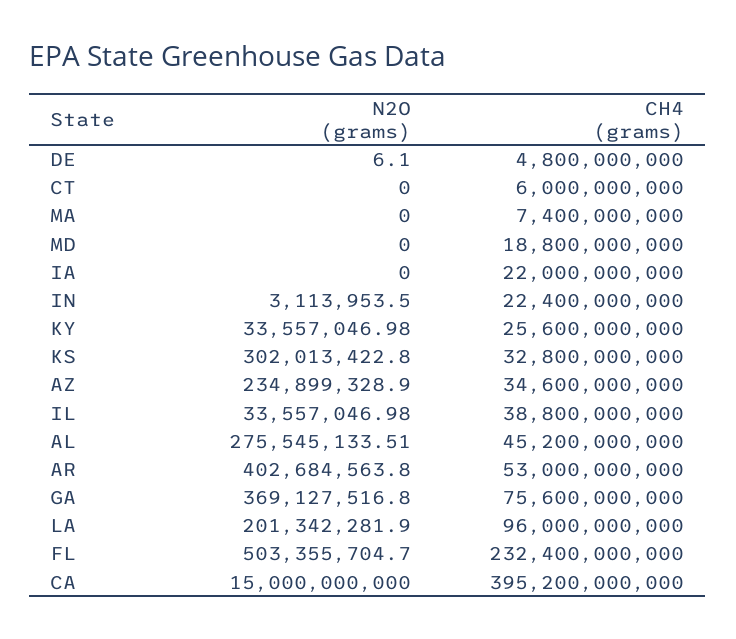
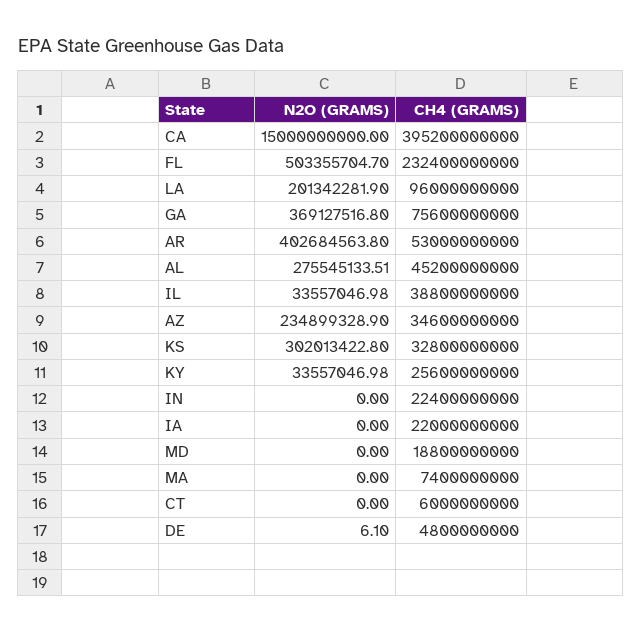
  {
    "N2O (grams)": {
      "DE": 6.1,
      "CT": 0,
      "MA": 0,
      "MD": 0,
      "IA": 0,
-     "IN": 3113953.5,
+     "IN": 0,
      "KY": 33557046.98,
      "KS": 302013422.8,
      "AZ": 234899328.9,
      "IL": 33557046.98,
      "AL": 275545133.51,
      "AR": 402684563.8,
      "GA": 369127516.8,
      "LA": 201342281.9,
      "FL": 503355704.7,
      "CA": 15000000000
    },
    "CH4 (grams)": {
      "DE": 4800000000,
      "CT": 6000000000,
      "MA": 7400000000,
      "MD": 18800000000,
      "IA": 22000000000,
      "IN": 22400000000,
      "KY": 25600000000,
      "KS": 32800000000,
      "AZ": 34600000000,
      "IL": 38800000000,
      "AL": 45200000000,
      "AR": 53000000000,
      "GA": 75600000000,
      "LA": 96000000000,
      "FL": 232400000000,
      "CA": 395200000000
    }
  }

